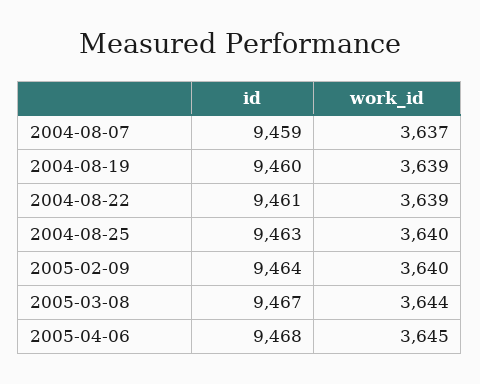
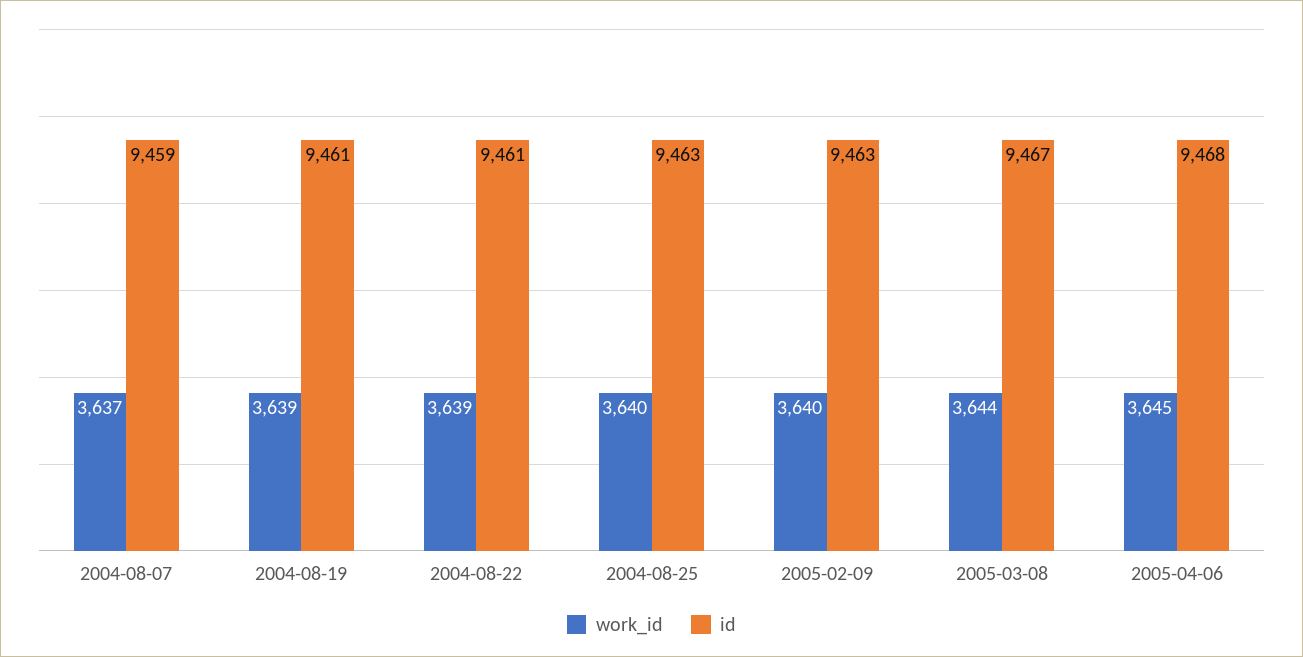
  {
    "id": {
      "2004-08-07": 9459,
-     "2004-08-19": 9460,
+     "2004-08-19": 9461,
      "2004-08-22": 9461,
      "2004-08-25": 9463,
-     "2005-02-09": 9464,
+     "2005-02-09": 9463,
      "2005-03-08": 9467,
      "2005-04-06": 9468
    },
    "work_id": {
      "2004-08-07": 3637,
      "2004-08-19": 3639,
      "2004-08-22": 3639,
      "2004-08-25": 3640,
      "2005-02-09": 3640,
      "2005-03-08": 3644,
      "2005-04-06": 3645
    }
  }

